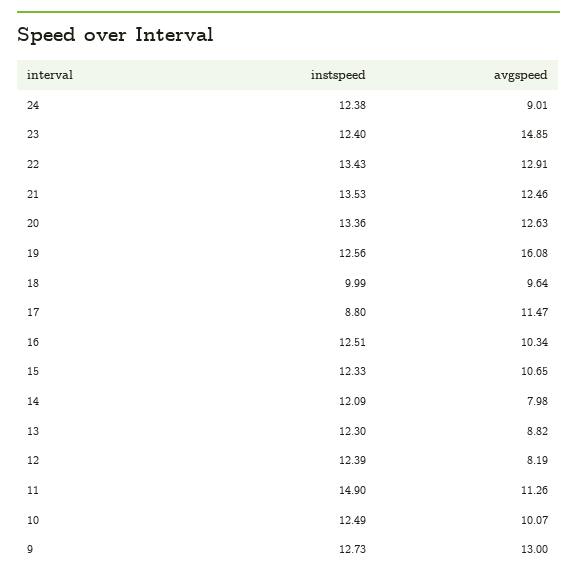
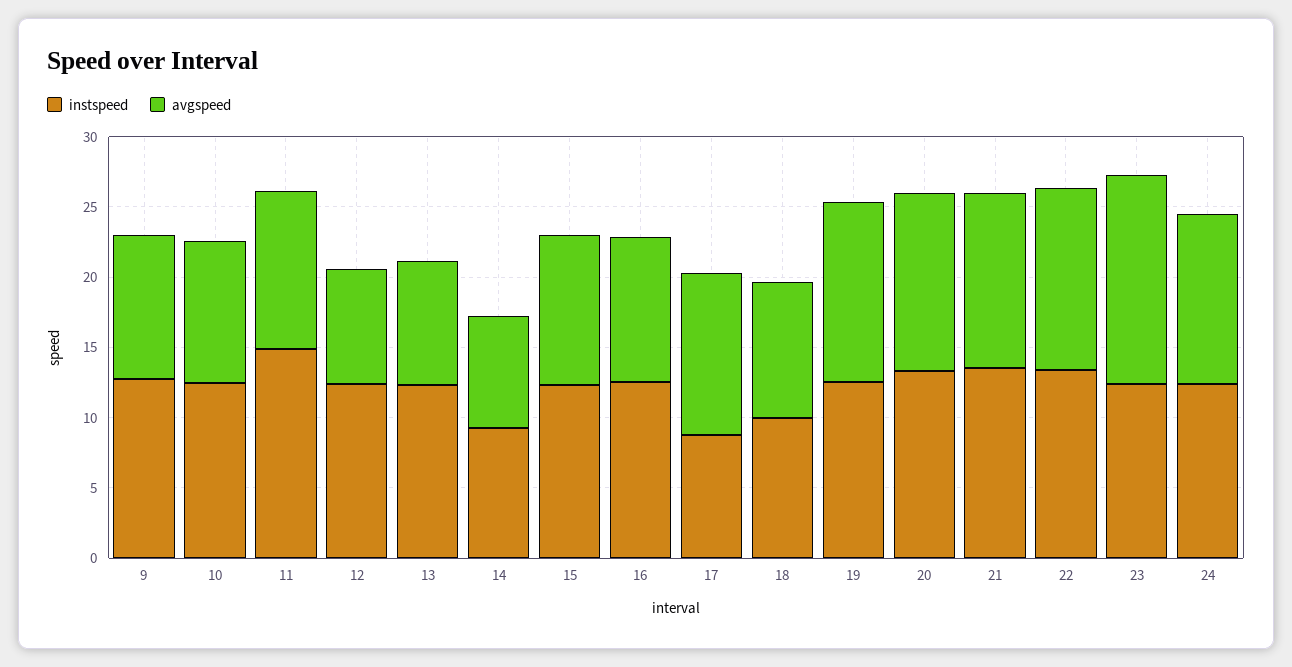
  {
    "instspeed": {
      "24": 12.38,
      "23": 12.4,
      "22": 13.43,
      "21": 13.53,
      "20": 13.36,
      "19": 12.56,
      "18": 9.99,
      "17": 8.8,
      "16": 12.51,
      "15": 12.33,
-     "14": 12.09,
+     "14": 9,
      "13": 12.3,
      "12": 12.39,
      "11": 14.9,
      "10": 12.49,
      "9": 12.73
    },
    "avgspeed": {
-     "24": 9.01,
+     "24": 12,
      "23": 14.85,
      "22": 12.91,
      "21": 12.46,
      "20": 12.63,
-     "19": 16.08,
+     "19": 13,
      "18": 9.64,
      "17": 11.47,
      "16": 10.34,
      "15": 10.65,
      "14": 7.98,
      "13": 8.82,
      "12": 8.19,
      "11": 11.26,
      "10": 10.07,
-     "9": 13
+     "9": 10
    }
  }

